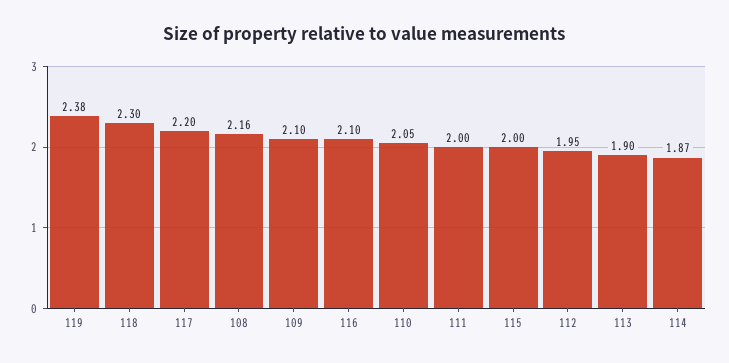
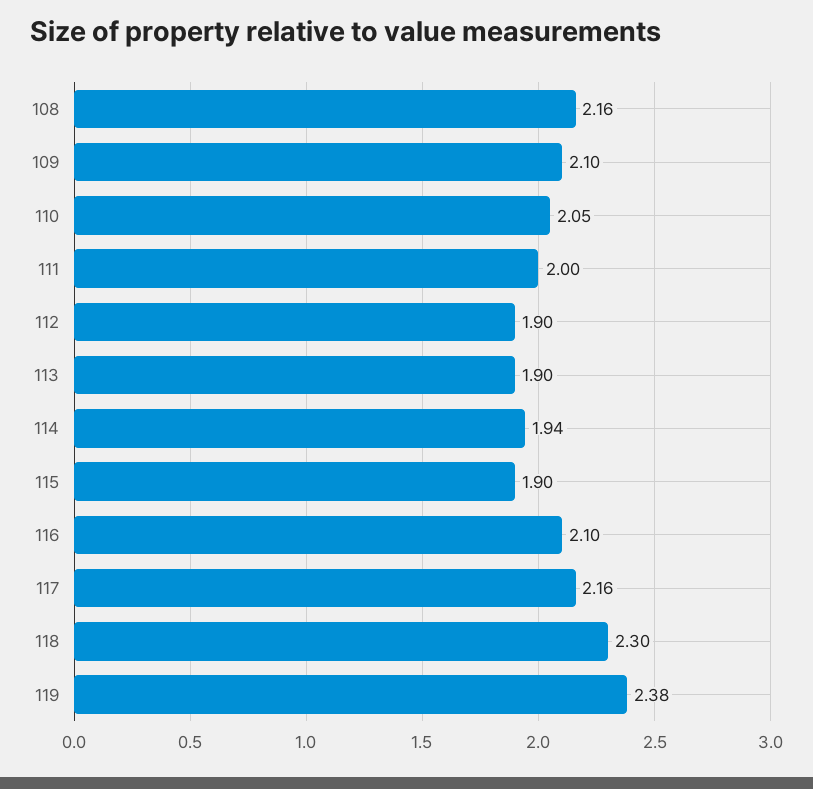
  {
    "119": 2.38,
    "118": 2.3,
-   "117": 2.2,
+   "117": 2.16,
    "108": 2.16,
    "109": 2.1,
    "116": 2.1,
    "110": 2.05,
    "111": 2,
-   "115": 2,
+   "115": 1.9,
-   "112": 1.95,
+   "112": 1.9,
    "113": 1.9,
-   "114": 1.87
+   "114": 1.94
  }

